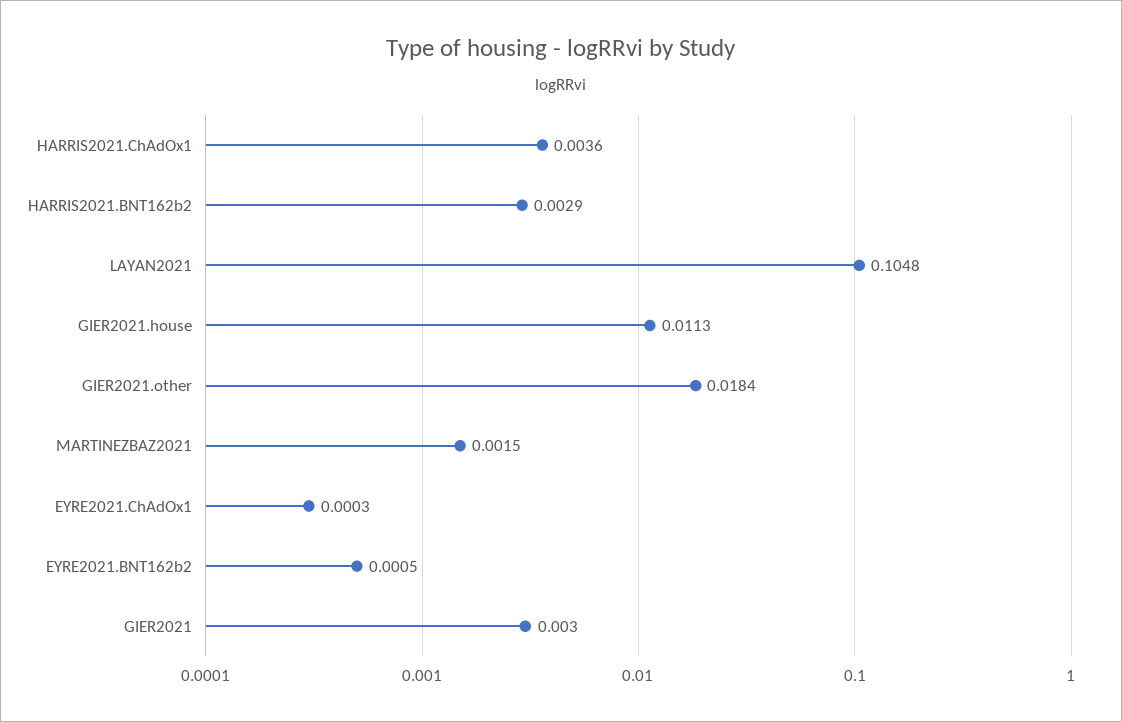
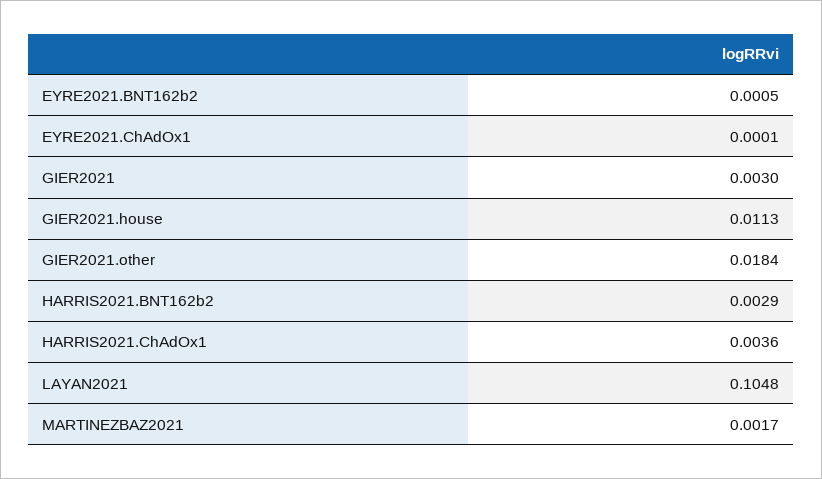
  {
    "HARRIS2021.ChAdOx1": 0.0036,
    "HARRIS2021.BNT162b2": 0.0029,
    "LAYAN2021": 0.1048,
    "GIER2021.house": 0.0113,
    "GIER2021.other": 0.0184,
-   "MARTINEZBAZ2021": 0.0015,
+   "MARTINEZBAZ2021": 0.0017,
-   "EYRE2021.ChAdOx1": 0.0003,
+   "EYRE2021.ChAdOx1": 0.0001,
    "EYRE2021.BNT162b2": 0.0005,
    "GIER2021": 0.003
  }

